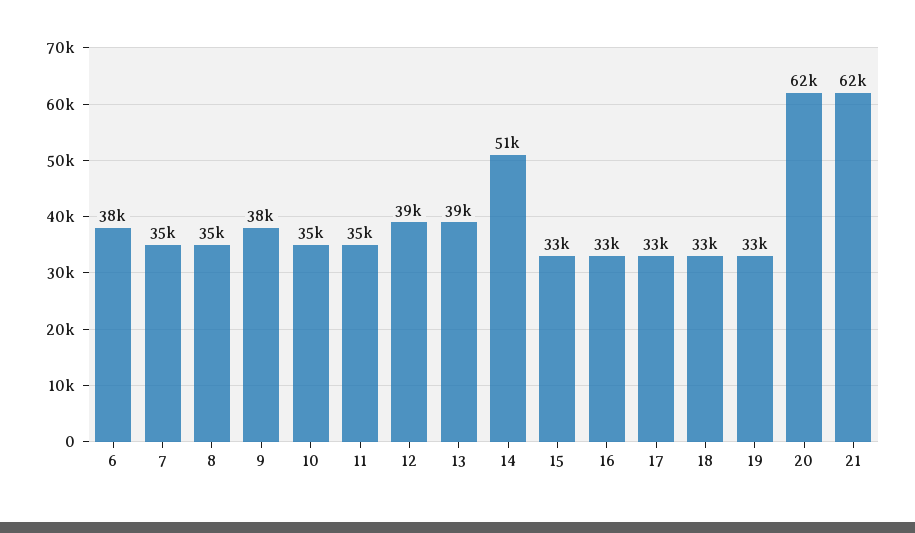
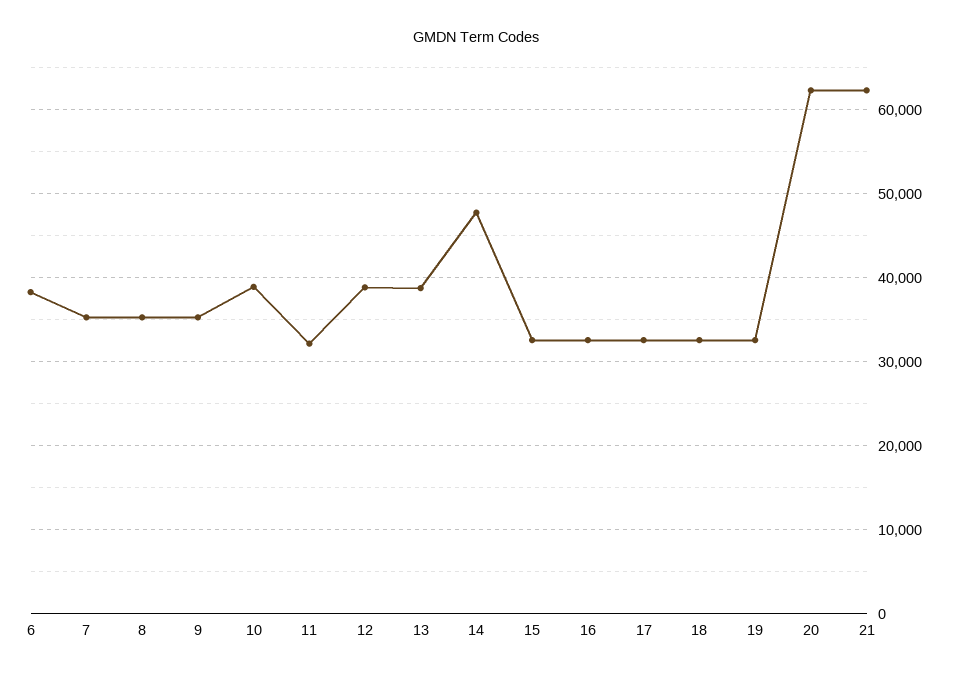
  {
    "6": 38000,
    "7": 35000,
    "8": 35000,
-   "9": 38000,
+   "9": 35000,
-   "10": 35000,
+   "10": 39000,
-   "11": 35000,
+   "11": 32000,
    "12": 39000,
    "13": 39000,
-   "14": 51000,
+   "14": 48000,
    "15": 33000,
    "16": 33000,
    "17": 33000,
    "18": 33000,
    "19": 33000,
    "20": 62000,
    "21": 62000
  }

